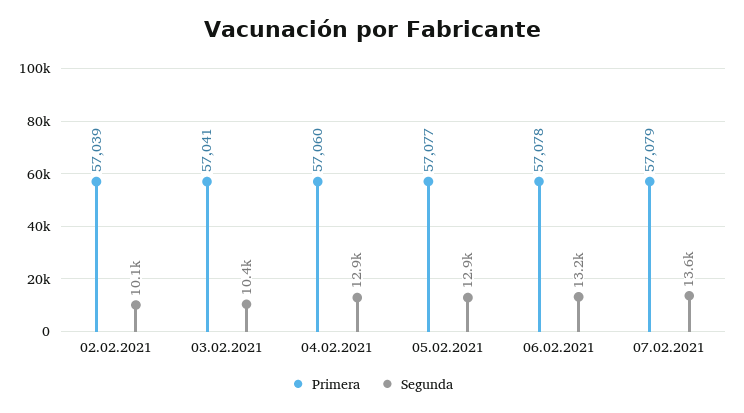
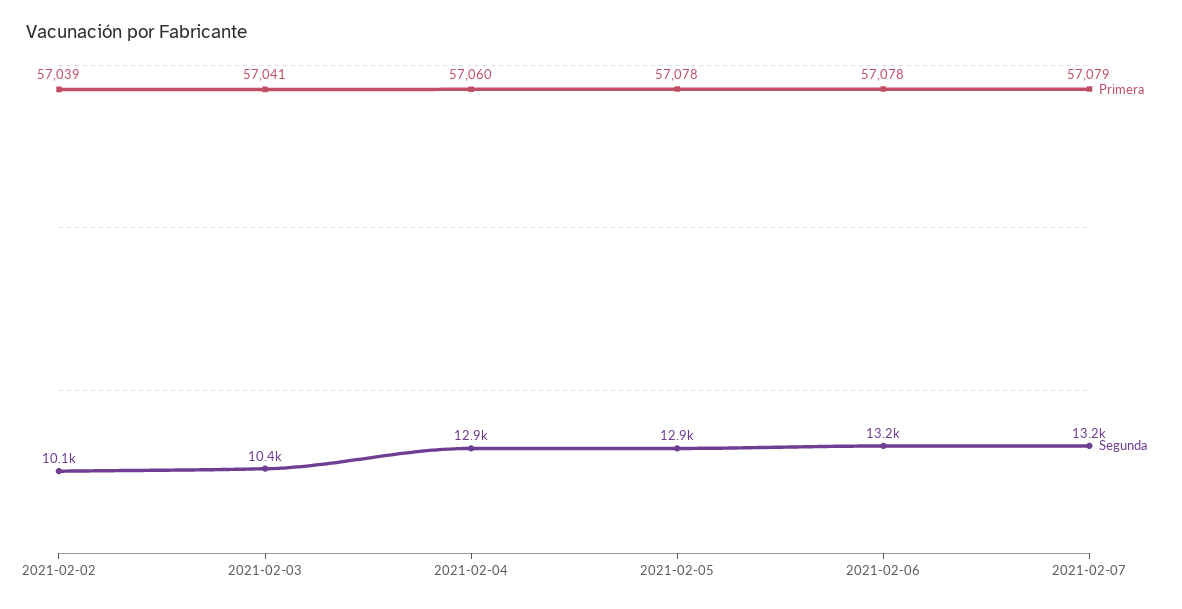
  {
    "Primera": {
      "02.02.2021": 57039,
      "03.02.2021": 57041,
      "04.02.2021": 57060,
-     "05.02.2021": 57077,
+     "05.02.2021": 57078,
      "06.02.2021": 57078,
      "07.02.2021": 57079
    },
    "Segunda": {
      "02.02.2021": 10100,
      "03.02.2021": 10400,
      "04.02.2021": 12900,
      "05.02.2021": 12900,
      "06.02.2021": 13200,
-     "07.02.2021": 13600
+     "07.02.2021": 13200
    }
  }

